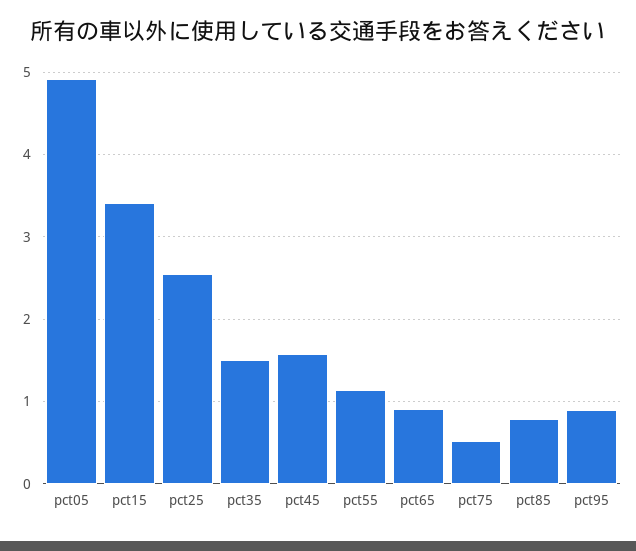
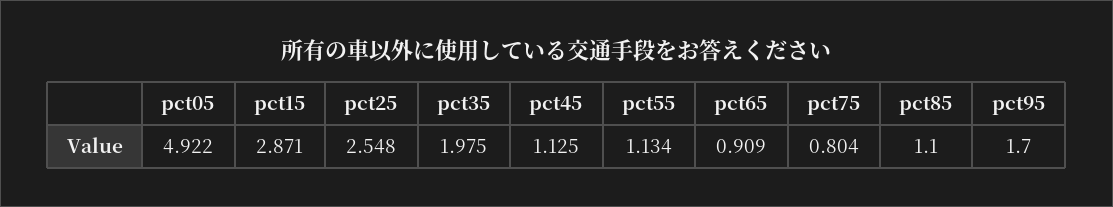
  {
    "pct05": 4.922,
-   "pct15": 3.4,
+   "pct15": 2.871,
    "pct25": 2.548,
-   "pct35": 1.5,
+   "pct35": 1.975,
-   "pct45": 1.6,
+   "pct45": 1.125,
    "pct55": 1.134,
    "pct65": 0.909,
-   "pct75": 0.5,
+   "pct75": 0.804,
-   "pct85": 0.8,
+   "pct85": 1.1,
-   "pct95": 0.9
+   "pct95": 1.7
  }

